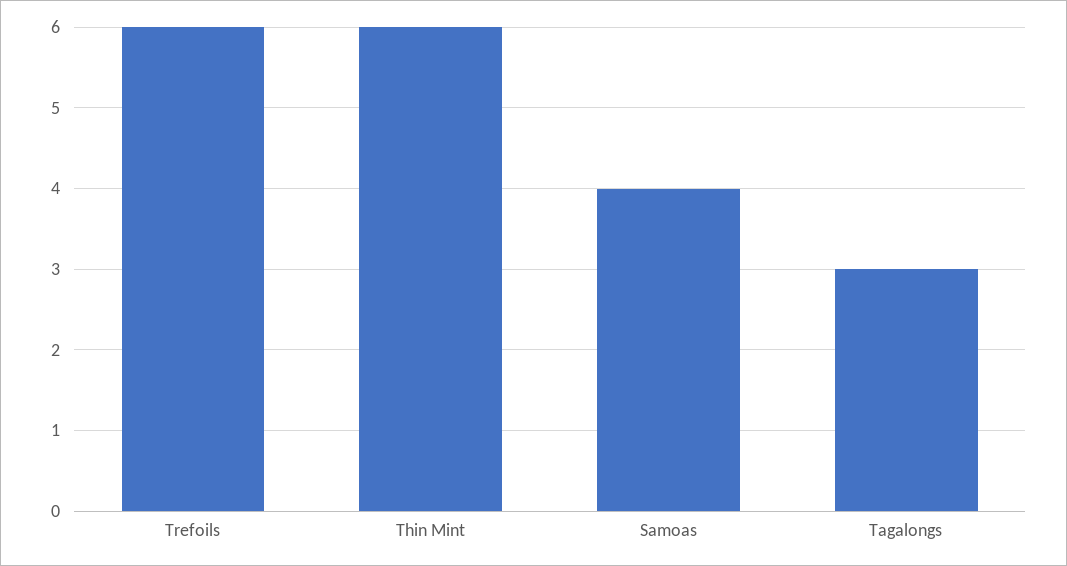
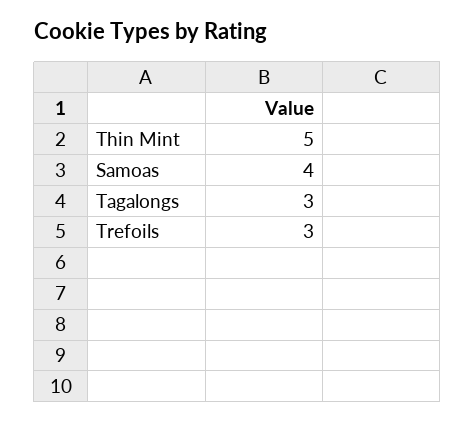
  {
-   "Trefoils": 6,
+   "Trefoils": 3,
-   "Thin Mint": 6,
+   "Thin Mint": 5,
    "Samoas": 4,
    "Tagalongs": 3
  }

